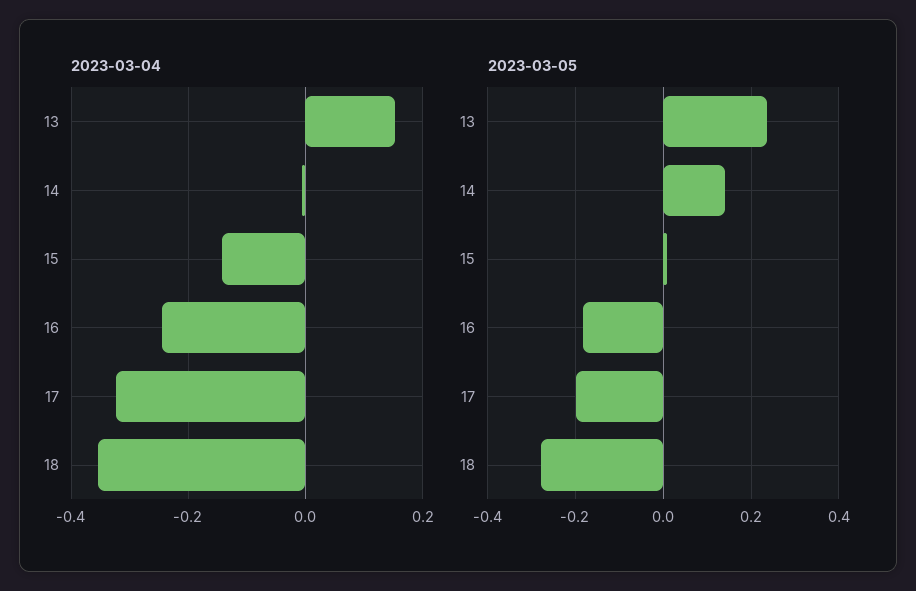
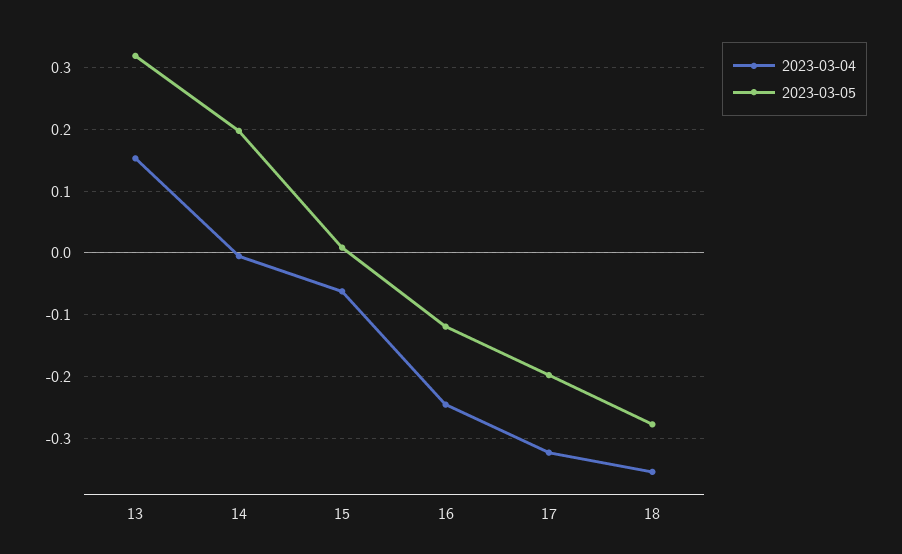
  {
    "2023-03-04": {
      "13": 0.15,
      "14": -0.01,
-     "15": -0.14,
+     "15": -0.06,
      "16": -0.25,
      "17": -0.32,
      "18": -0.35
    },
    "2023-03-05": {
-     "13": 0.24,
+     "13": 0.32,
-     "14": 0.14,
+     "14": 0.2,
      "15": 0.01,
-     "16": -0.18,
+     "16": -0.12,
      "17": -0.2,
      "18": -0.28
    }
  }

